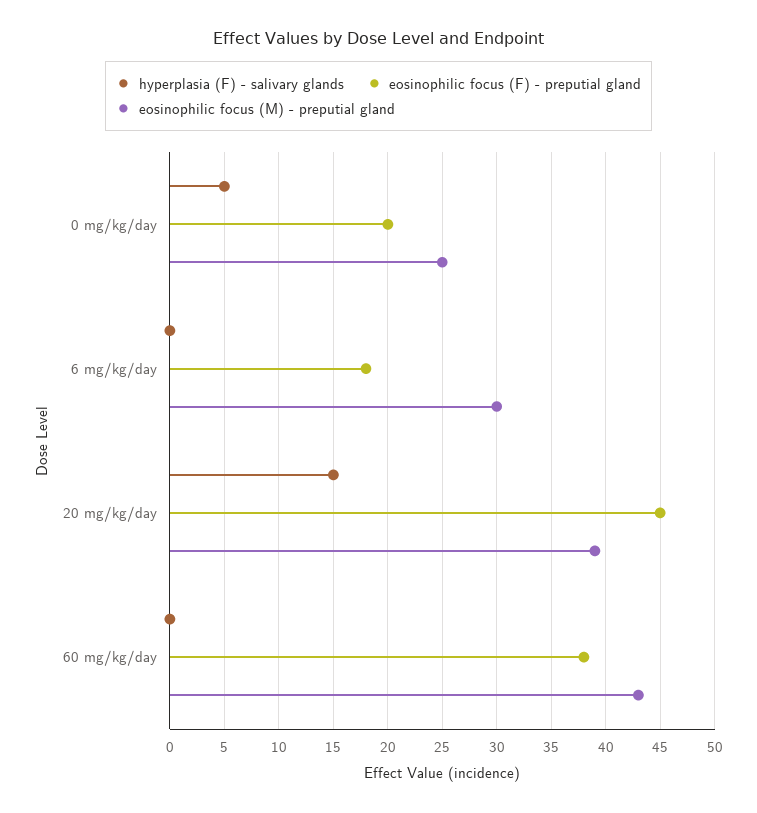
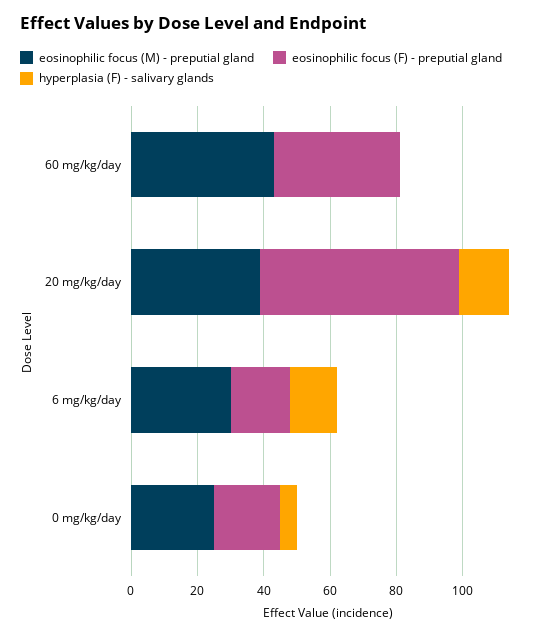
  {
    "hyperplasia (F) - salivary glands": {
      "0 mg/kg/day": 5,
-     "6 mg/kg/day": 0,
+     "6 mg/kg/day": 15,
      "20 mg/kg/day": 15,
      "60 mg/kg/day": 0
    },
    "eosinophilic focus (F) - preputial gland": {
      "0 mg/kg/day": 20,
      "6 mg/kg/day": 18,
-     "20 mg/kg/day": 45,
+     "20 mg/kg/day": 60,
      "60 mg/kg/day": 38
    },
    "eosinophilic focus (M) - preputial gland": {
      "0 mg/kg/day": 25,
      "6 mg/kg/day": 30,
      "20 mg/kg/day": 39,
      "60 mg/kg/day": 43
    }
  }

